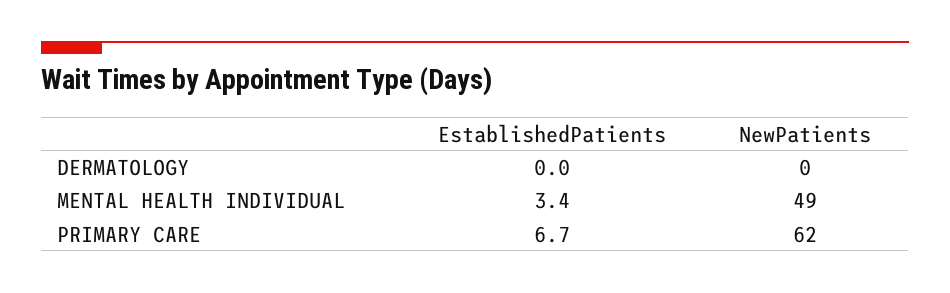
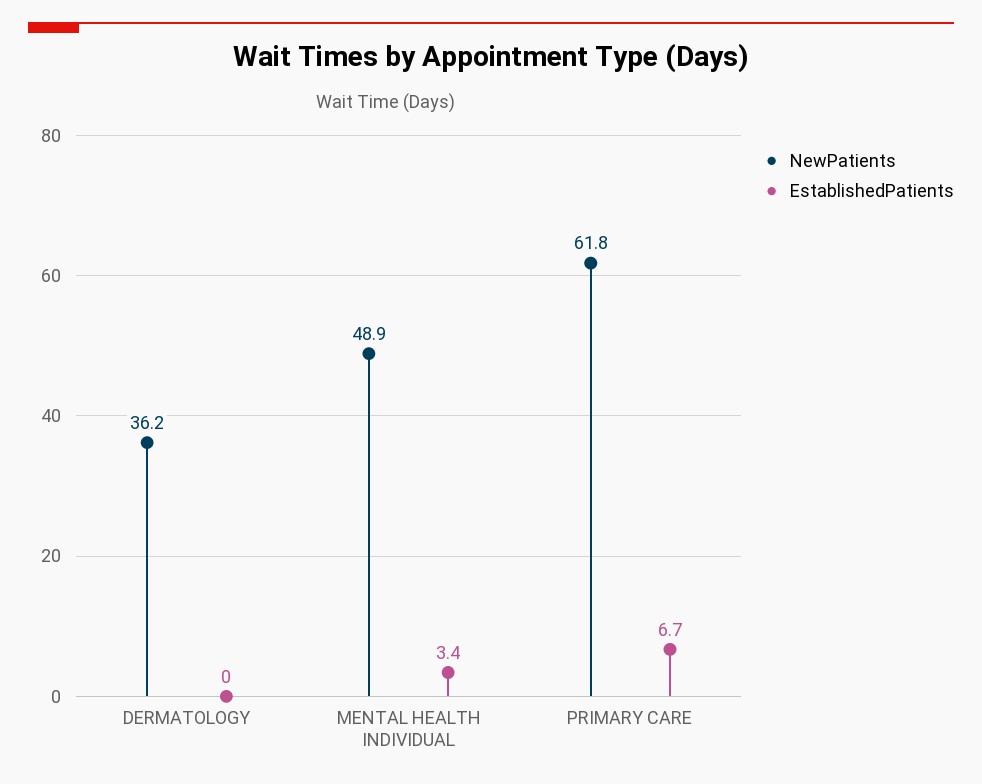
  {
    "EstablishedPatients": {
      "DERMATOLOGY": 0,
      "MENTAL HEALTH INDIVIDUAL": 3.4,
      "PRIMARY CARE": 6.7
    },
    "NewPatients": {
-     "DERMATOLOGY": 0,
+     "DERMATOLOGY": 36.2,
      "MENTAL HEALTH INDIVIDUAL": 48.9,
      "PRIMARY CARE": 61.8
    }
  }

